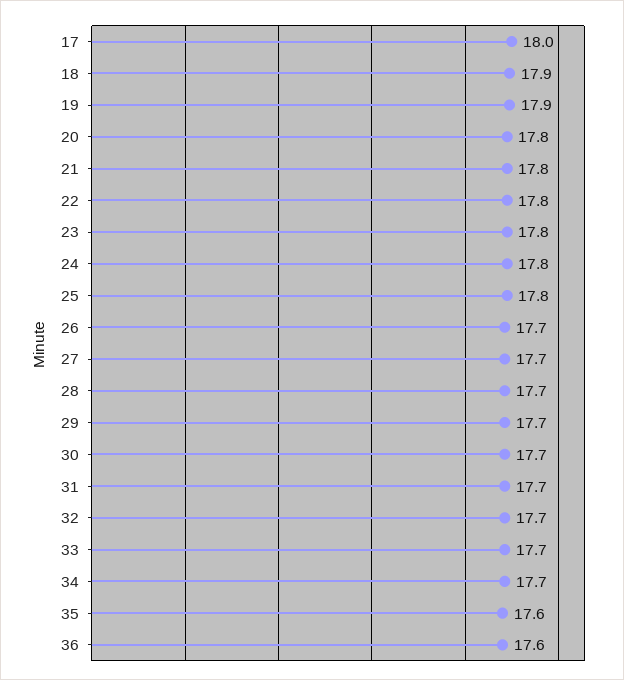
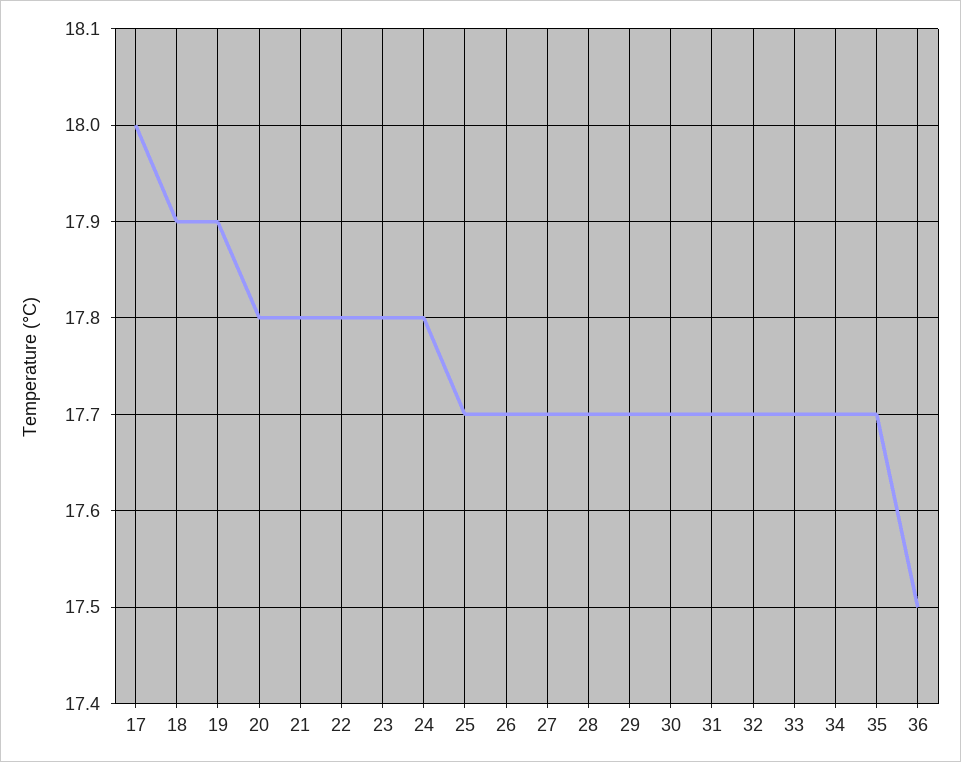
  {
    "17": 18,
    "18": 17.9,
    "19": 17.9,
    "20": 17.8,
    "21": 17.8,
    "22": 17.8,
    "23": 17.8,
    "24": 17.8,
-   "25": 17.8,
+   "25": 17.7,
    "26": 17.7,
    "27": 17.7,
    "28": 17.7,
    "29": 17.7,
    "30": 17.7,
    "31": 17.7,
    "32": 17.7,
    "33": 17.7,
    "34": 17.7,
-   "35": 17.6,
+   "35": 17.7,
-   "36": 17.6
+   "36": 17.5
  }

